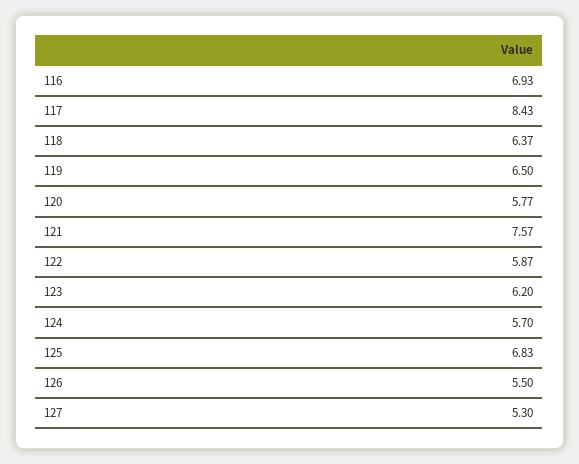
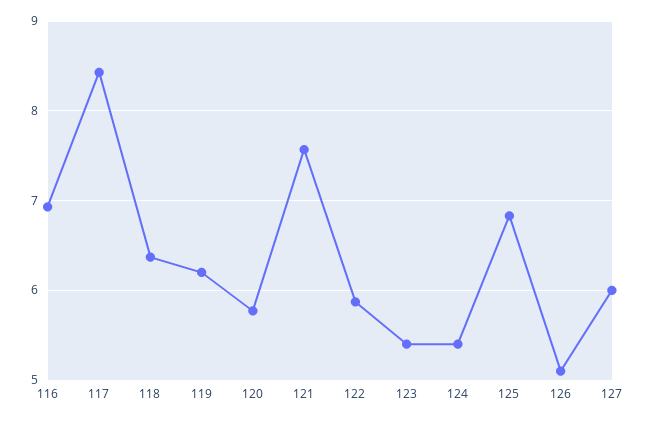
  {
    "116": 6.93,
    "117": 8.43,
    "118": 6.37,
-   "119": 6.5,
+   "119": 6.2,
    "120": 5.77,
    "121": 7.57,
    "122": 5.87,
-   "123": 6.2,
+   "123": 5.4,
-   "124": 5.7,
+   "124": 5.4,
    "125": 6.83,
-   "126": 5.5,
+   "126": 5.1,
-   "127": 5.3
+   "127": 6
  }

